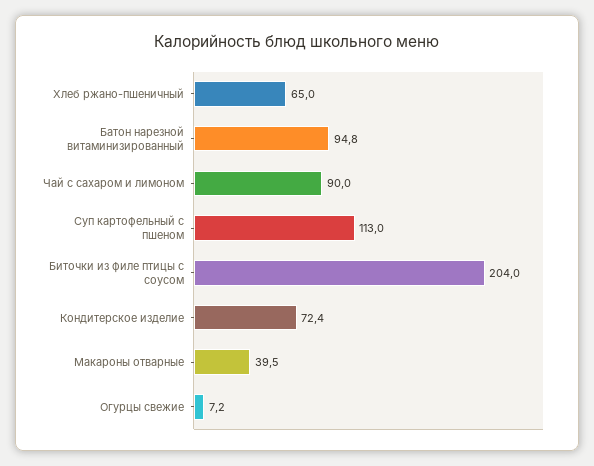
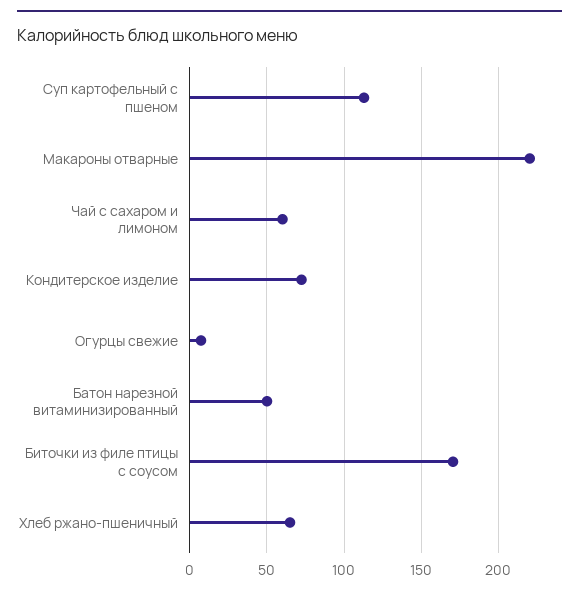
  {
    "Хлеб ржано-пшеничный": 65,
-   "Батон нарезной витаминизированный": 94.8,
+   "Батон нарезной витаминизированный": 50,
-   "Чай с сахаром и лимоном": 90,
+   "Чай с сахаром и лимоном": 60,
    "Суп картофельный с пшеном": 113,
-   "Биточки из филе птицы с соусом": 204,
+   "Биточки из филе птицы с соусом": 170,
    "Кондитерское изделие": 72.4,
-   "Макароны отварные": 39.5,
+   "Макароны отварные": 220,
    "Огурцы свежие": 7.2
  }

